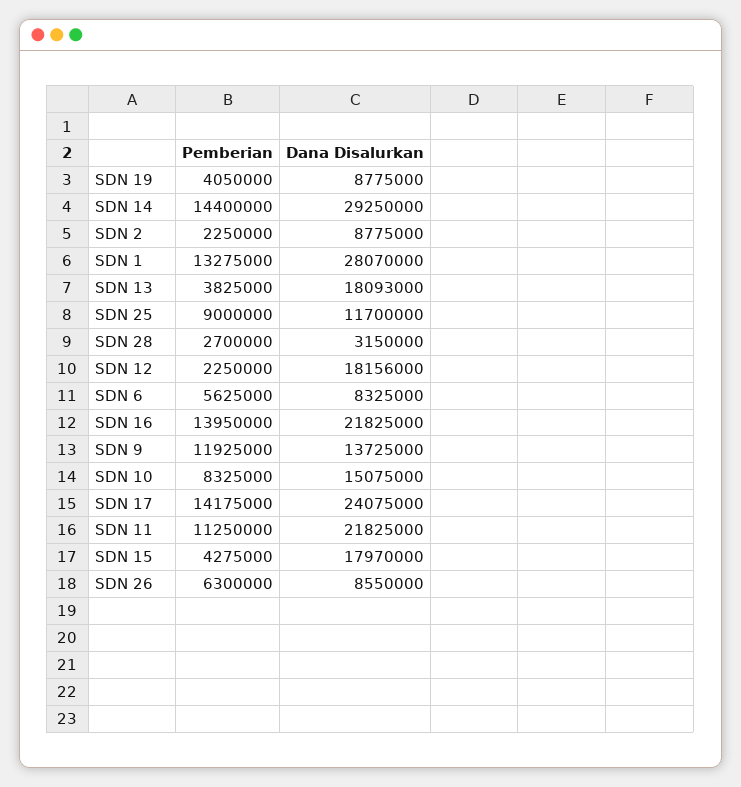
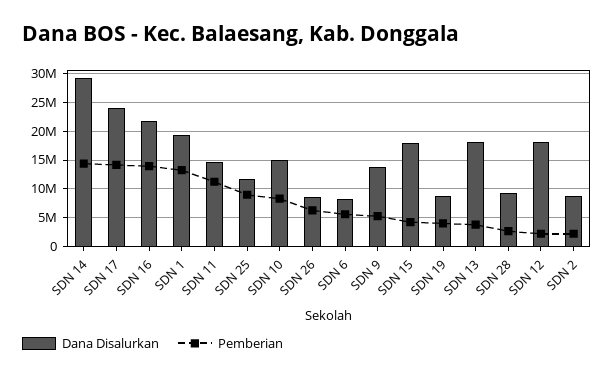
  {
    "Pemberian": {
      "SDN 19": 4050000,
      "SDN 14": 14400000,
      "SDN 2": 2250000,
      "SDN 1": 13275000,
      "SDN 13": 3825000,
      "SDN 25": 9000000,
      "SDN 28": 2700000,
      "SDN 12": 2250000,
      "SDN 6": 5625000,
      "SDN 16": 13950000,
-     "SDN 9": 11925000,
+     "SDN 9": 5000000,
      "SDN 10": 8325000,
      "SDN 17": 14175000,
      "SDN 11": 11250000,
      "SDN 15": 4275000,
      "SDN 26": 6300000
    },
    "Dana Disalurkan": {
      "SDN 19": 8775000,
      "SDN 14": 29250000,
      "SDN 2": 8775000,
-     "SDN 1": 28070000,
+     "SDN 1": 20000000,
      "SDN 13": 18093000,
      "SDN 25": 11700000,
-     "SDN 28": 3150000,
+     "SDN 28": 10000000,
      "SDN 12": 18156000,
      "SDN 6": 8325000,
      "SDN 16": 21825000,
      "SDN 9": 13725000,
      "SDN 10": 15075000,
      "SDN 17": 24075000,
-     "SDN 11": 21825000,
+     "SDN 11": 15000000,
      "SDN 15": 17970000,
      "SDN 26": 8550000
    }
  }

